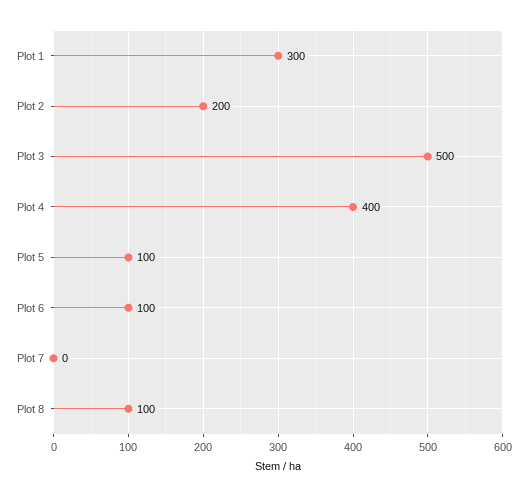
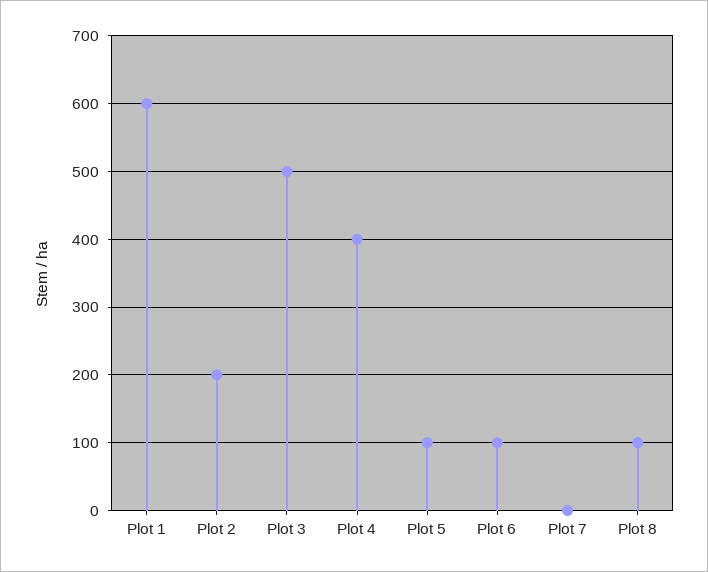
  {
-   "Plot 1": 300,
+   "Plot 1": 600,
    "Plot 2": 200,
    "Plot 3": 500,
    "Plot 4": 400,
    "Plot 5": 100,
    "Plot 6": 100,
    "Plot 7": 0,
    "Plot 8": 100
  }

